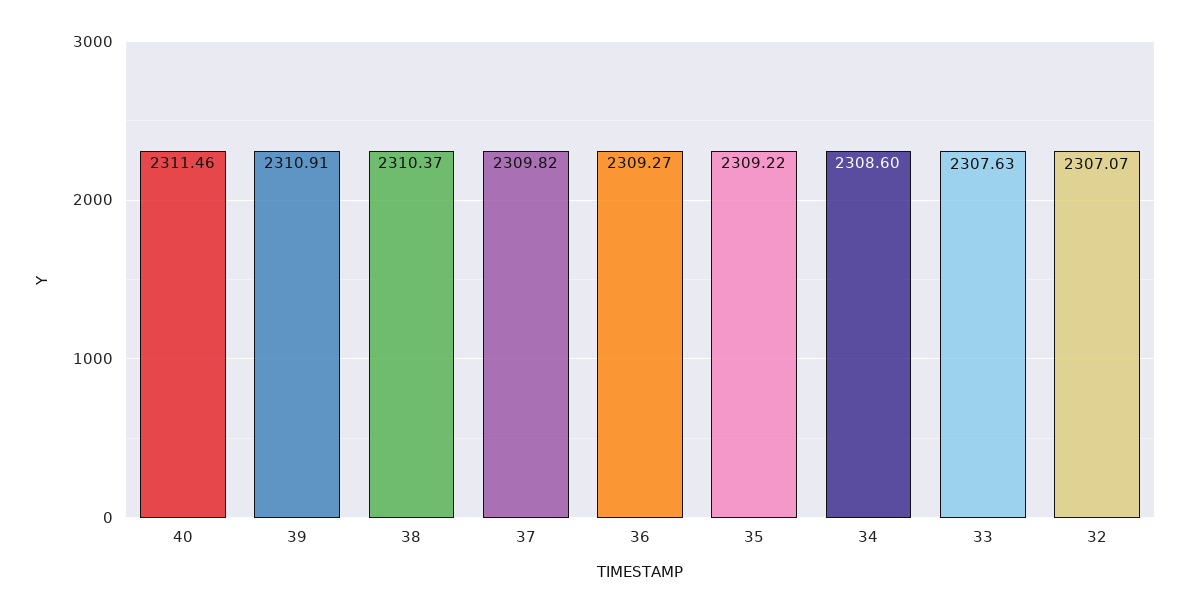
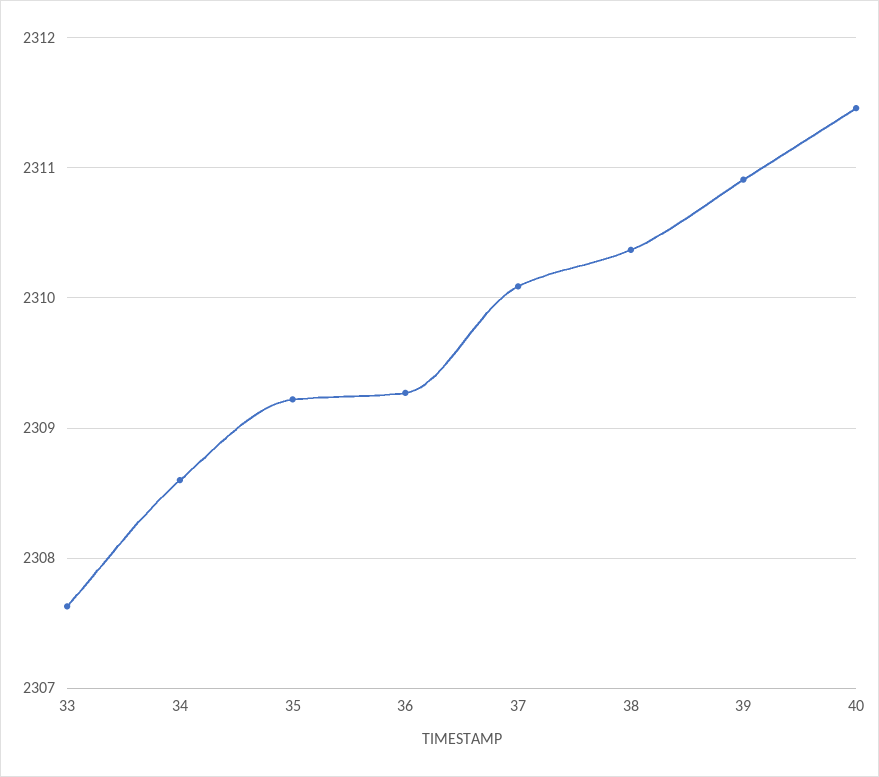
  {
    "40": 2311.46,
    "39": 2310.91,
    "38": 2310.37,
-   "37": 2309.82,
+   "37": 2310.1,
    "36": 2309.27,
    "35": 2309.22,
    "34": 2308.6,
-   "33": 2307.63,
+   "33": 2307.63
-   "32": 2307.07
  }

